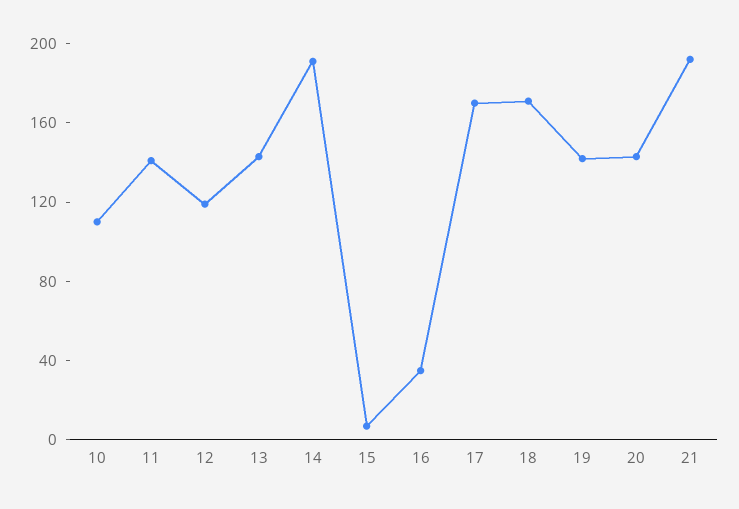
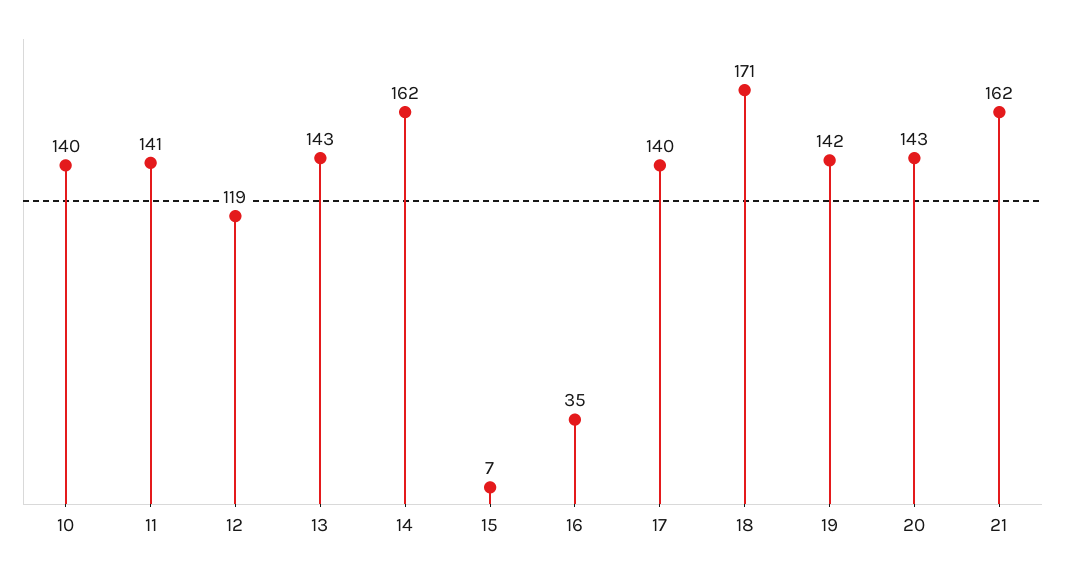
  {
-   "10": 110,
+   "10": 140,
    "11": 141,
    "12": 119,
    "13": 143,
-   "14": 190,
+   "14": 162,
    "15": 7,
    "16": 35,
-   "17": 170,
+   "17": 140,
    "18": 171,
    "19": 142,
    "20": 143,
-   "21": 190
+   "21": 162
  }

